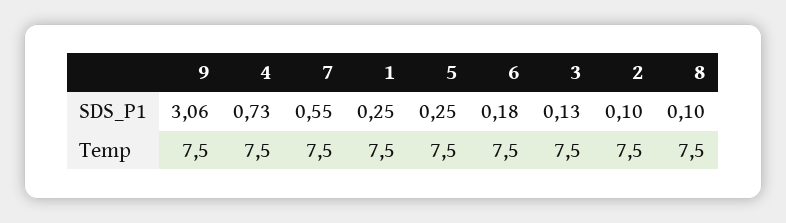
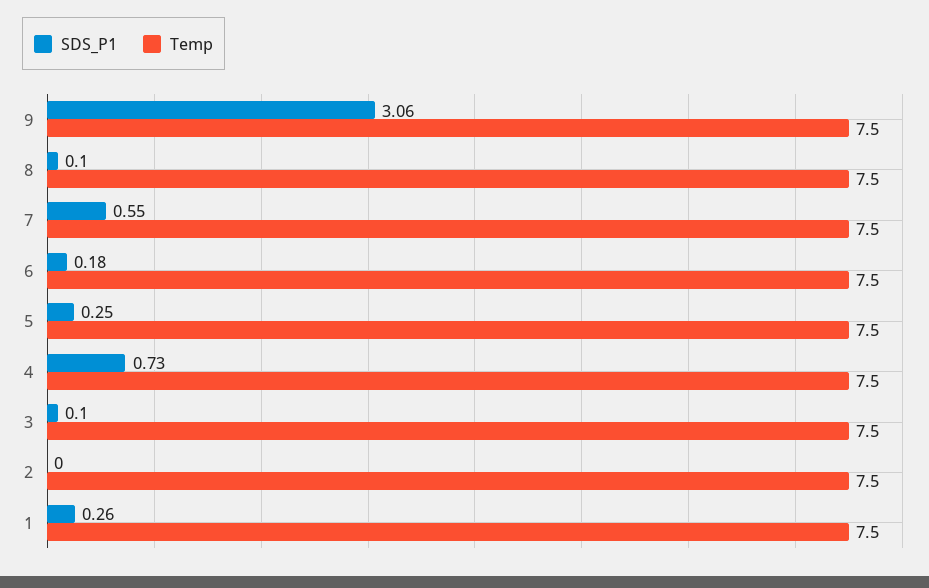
  {
    "SDS_P1": {
      "9": 3.06,
      "4": 0.73,
      "7": 0.55,
-     "1": 0.25,
+     "1": 0.26,
      "5": 0.25,
      "6": 0.18,
-     "3": 0.13,
+     "3": 0.1,
-     "2": 0.1,
+     "2": 0,
      "8": 0.1
    },
    "Temp": {
      "9": 7.5,
      "4": 7.5,
      "7": 7.5,
      "1": 7.5,
      "5": 7.5,
      "6": 7.5,
      "3": 7.5,
      "2": 7.5,
      "8": 7.5
    }
  }

